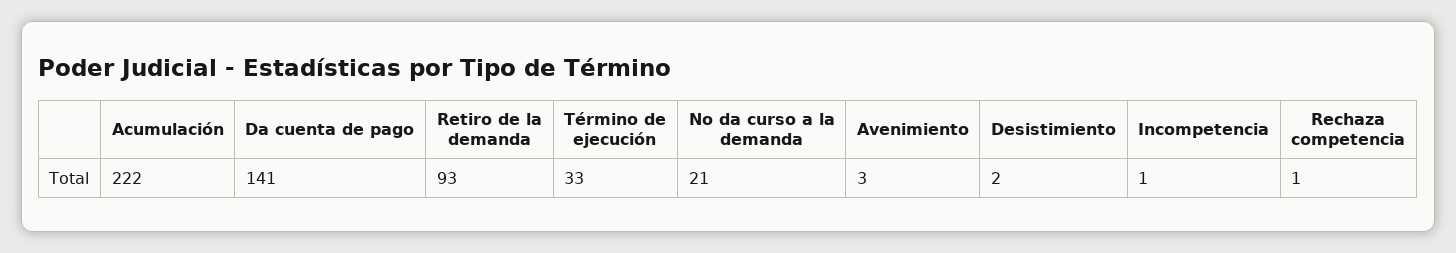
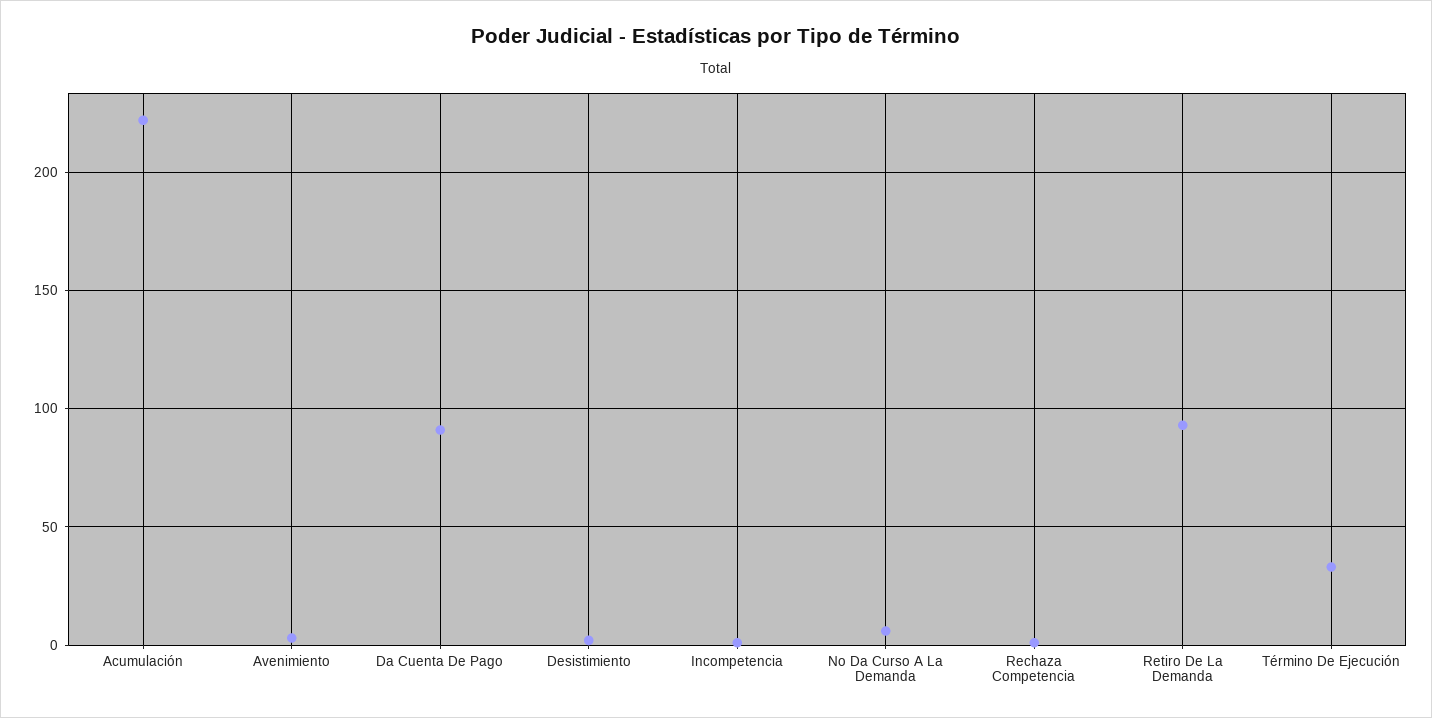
  {
    "Acumulación": 222,
-   "Da cuenta de pago": 141,
+   "Da cuenta de pago": 90,
    "Retiro de la demanda": 93,
    "Término de ejecución": 33,
-   "No da curso a la demanda": 21,
+   "No da curso a la demanda": 5,
    "Avenimiento": 3,
    "Desistimiento": 2,
    "Incompetencia": 1,
    "Rechaza competencia": 1
  }

